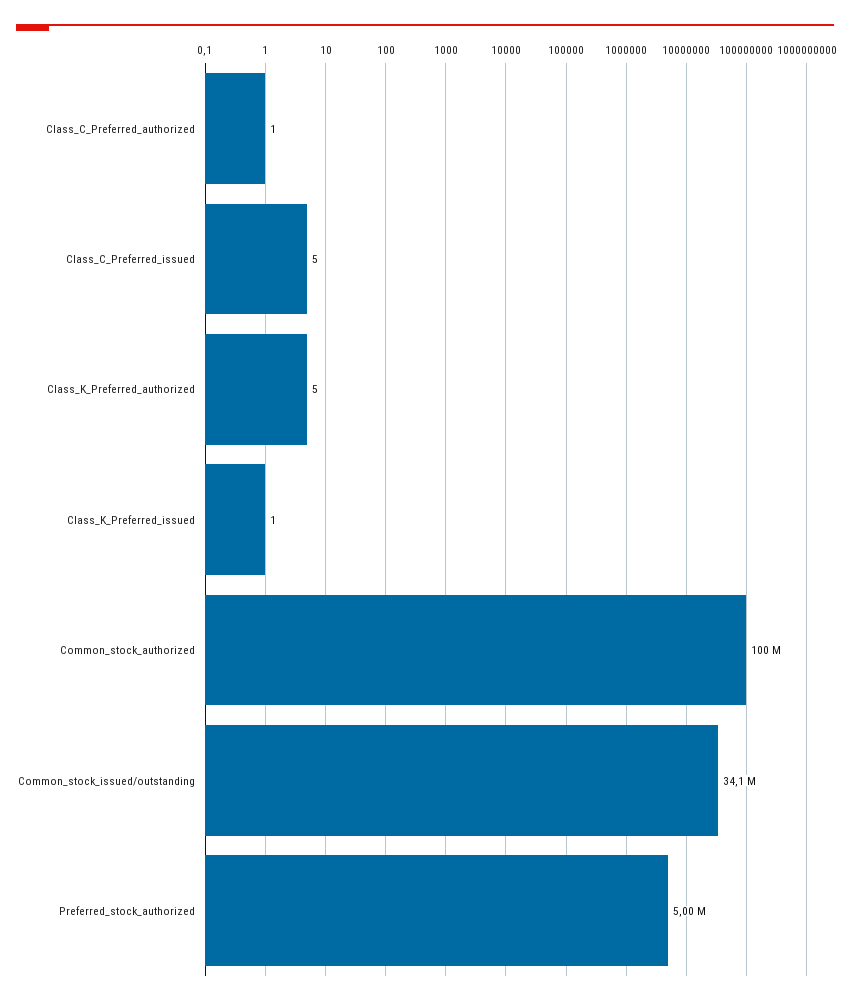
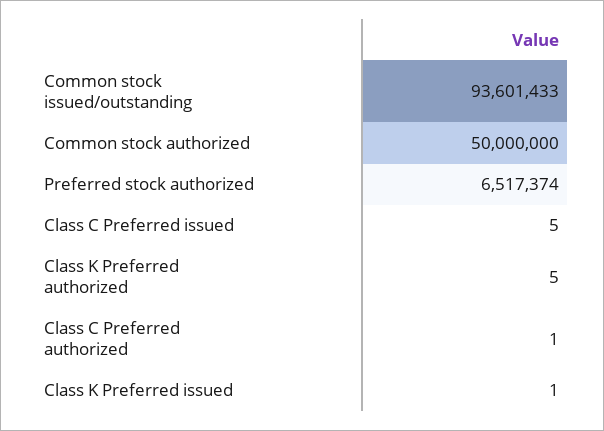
  {
    "Class_C_Preferred_authorized": 1,
    "Class_C_Preferred_issued": 5,
    "Class_K_Preferred_authorized": 5,
    "Class_K_Preferred_issued": 1,
-   "Common_stock_authorized": 100000000,
+   "Common_stock_authorized": 50000000,
-   "Common_stock_issued/outstanding": 34100000,
+   "Common_stock_issued/outstanding": 93601433,
-   "Preferred_stock_authorized": 5000000
+   "Preferred_stock_authorized": 6517374
  }

